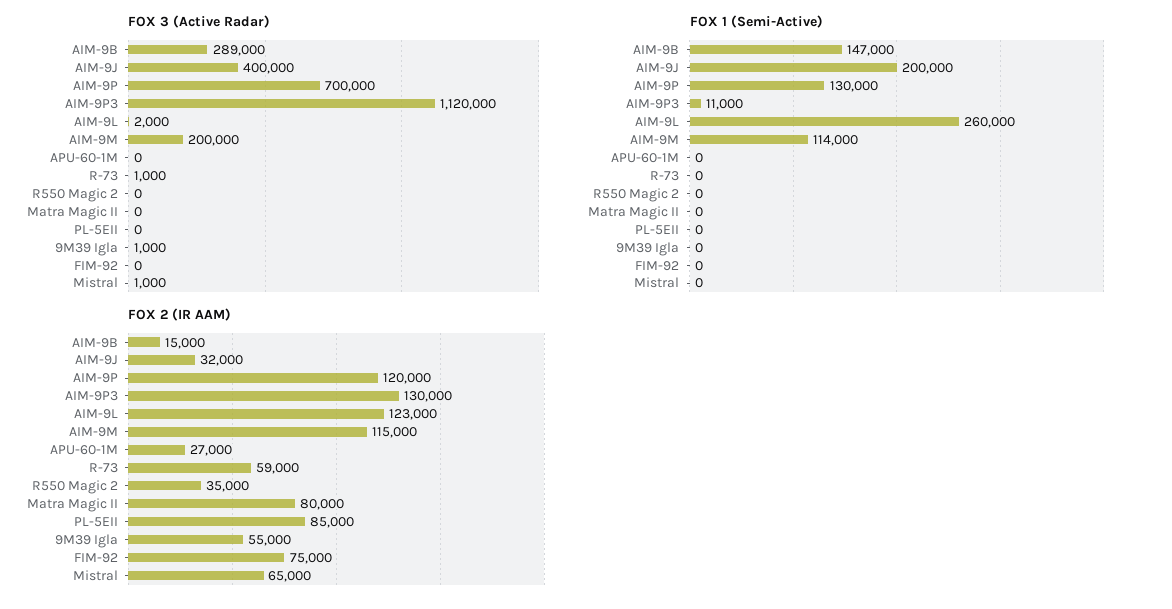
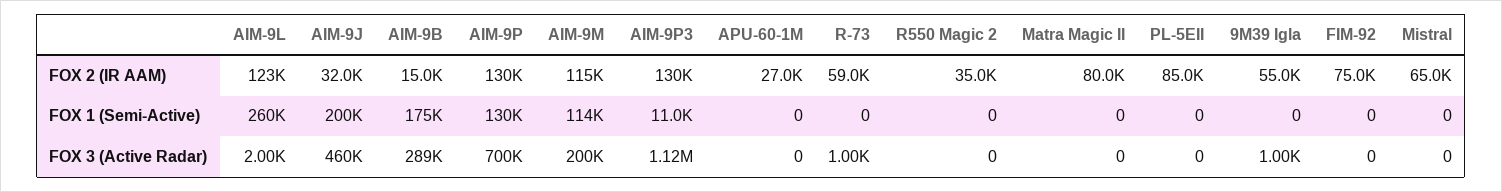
  {
    "FOX 3 (Active Radar)": {
      "AIM-9B": 289000,
-     "AIM-9J": 400000,
+     "AIM-9J": 460000,
      "AIM-9P": 700000,
      "AIM-9P3": 1120000,
      "AIM-9L": 2000,
      "AIM-9M": 200000,
      "APU-60-1M": 0,
      "R-73": 1000,
      "R550 Magic 2": 0,
      "Matra Magic II": 0,
      "PL-5EII": 0,
      "9M39 Igla": 1000,
      "FIM-92": 0,
-     "Mistral": 1000
+     "Mistral": 0
    },
    "FOX 1 (Semi-Active)": {
-     "AIM-9B": 147000,
+     "AIM-9B": 175000,
      "AIM-9J": 200000,
      "AIM-9P": 130000,
      "AIM-9P3": 11000,
      "AIM-9L": 260000,
      "AIM-9M": 114000,
      "APU-60-1M": 0,
      "R-73": 0,
      "R550 Magic 2": 0,
      "Matra Magic II": 0,
      "PL-5EII": 0,
      "9M39 Igla": 0,
      "FIM-92": 0,
      "Mistral": 0
    },
    "FOX 2 (IR AAM)": {
      "AIM-9B": 15000,
      "AIM-9J": 32000,
-     "AIM-9P": 120000,
+     "AIM-9P": 130000,
      "AIM-9P3": 130000,
      "AIM-9L": 123000,
      "AIM-9M": 115000,
      "APU-60-1M": 27000,
      "R-73": 59000,
      "R550 Magic 2": 35000,
      "Matra Magic II": 80000,
      "PL-5EII": 85000,
      "9M39 Igla": 55000,
      "FIM-92": 75000,
      "Mistral": 65000
    }
  }

